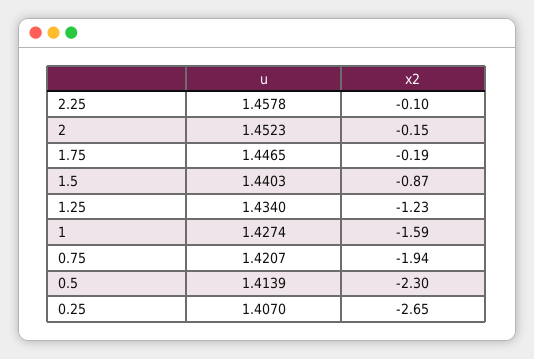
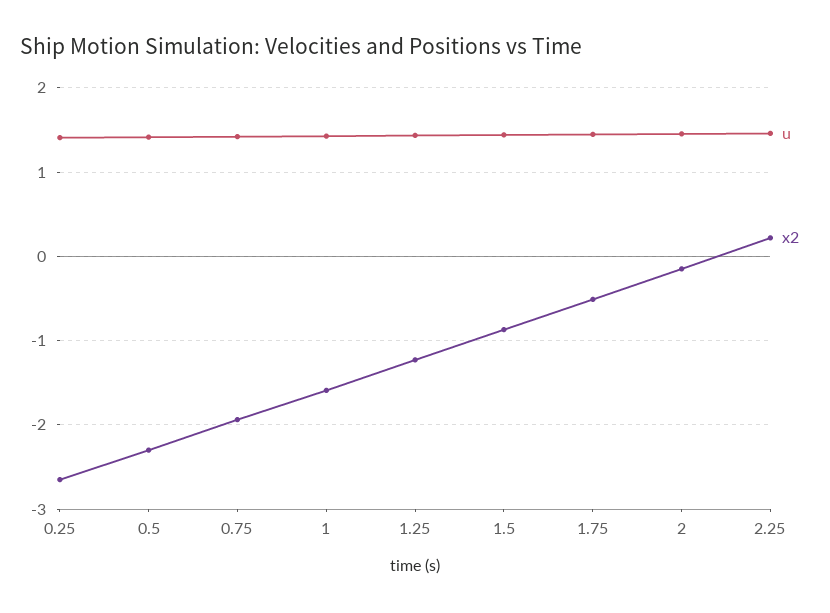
  {
    "u": {
      "2.25": 1.4578,
      "2": 1.4523,
      "1.75": 1.4465,
      "1.5": 1.4403,
      "1.25": 1.434,
      "1": 1.4274,
      "0.75": 1.4207,
      "0.5": 1.4139,
      "0.25": 1.407
    },
    "x2": {
-     "2.25": -0.1,
+     "2.25": 0.2,
      "2": -0.15,
-     "1.75": -0.19,
+     "1.75": -0.5,
      "1.5": -0.87,
      "1.25": -1.23,
      "1": -1.59,
      "0.75": -1.94,
      "0.5": -2.3,
      "0.25": -2.65
    }
  }

